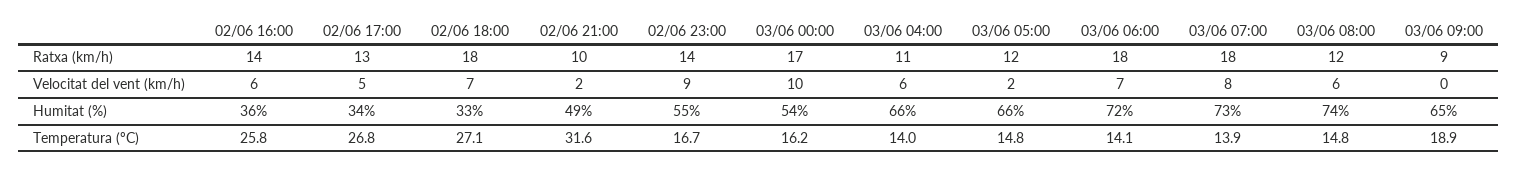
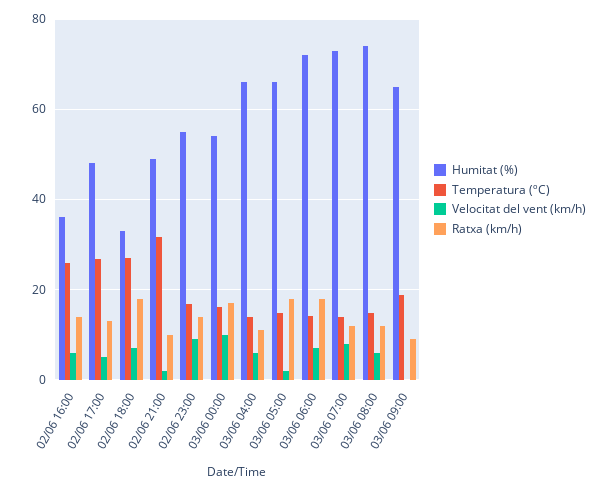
  {
    "Ratxa (km/h)": {
      "02/06 16:00": 14,
      "02/06 17:00": 13,
      "02/06 18:00": 18,
      "02/06 21:00": 10,
      "02/06 23:00": 14,
      "03/06 00:00": 17,
      "03/06 04:00": 11,
-     "03/06 05:00": 12,
+     "03/06 05:00": 18,
      "03/06 06:00": 18,
-     "03/06 07:00": 18,
+     "03/06 07:00": 12,
      "03/06 08:00": 12,
      "03/06 09:00": 9
    },
    "Velocitat del vent (km/h)": {
      "02/06 16:00": 6,
      "02/06 17:00": 5,
      "02/06 18:00": 7,
      "02/06 21:00": 2,
      "02/06 23:00": 9,
      "03/06 00:00": 10,
      "03/06 04:00": 6,
      "03/06 05:00": 2,
      "03/06 06:00": 7,
      "03/06 07:00": 8,
      "03/06 08:00": 6,
      "03/06 09:00": 0
    },
    "Humitat (%)": {
      "02/06 16:00": 36,
-     "02/06 17:00": 34,
+     "02/06 17:00": 48,
      "02/06 18:00": 33,
      "02/06 21:00": 49,
      "02/06 23:00": 55,
      "03/06 00:00": 54,
      "03/06 04:00": 66,
      "03/06 05:00": 66,
      "03/06 06:00": 72,
      "03/06 07:00": 73,
      "03/06 08:00": 74,
      "03/06 09:00": 65
    },
    "Temperatura (ºC)": {
      "02/06 16:00": 25.8,
      "02/06 17:00": 26.8,
      "02/06 18:00": 27.1,
      "02/06 21:00": 31.6,
      "02/06 23:00": 16.7,
      "03/06 00:00": 16.2,
      "03/06 04:00": 14,
      "03/06 05:00": 14.8,
      "03/06 06:00": 14.1,
      "03/06 07:00": 13.9,
      "03/06 08:00": 14.8,
      "03/06 09:00": 18.9
    }
  }

